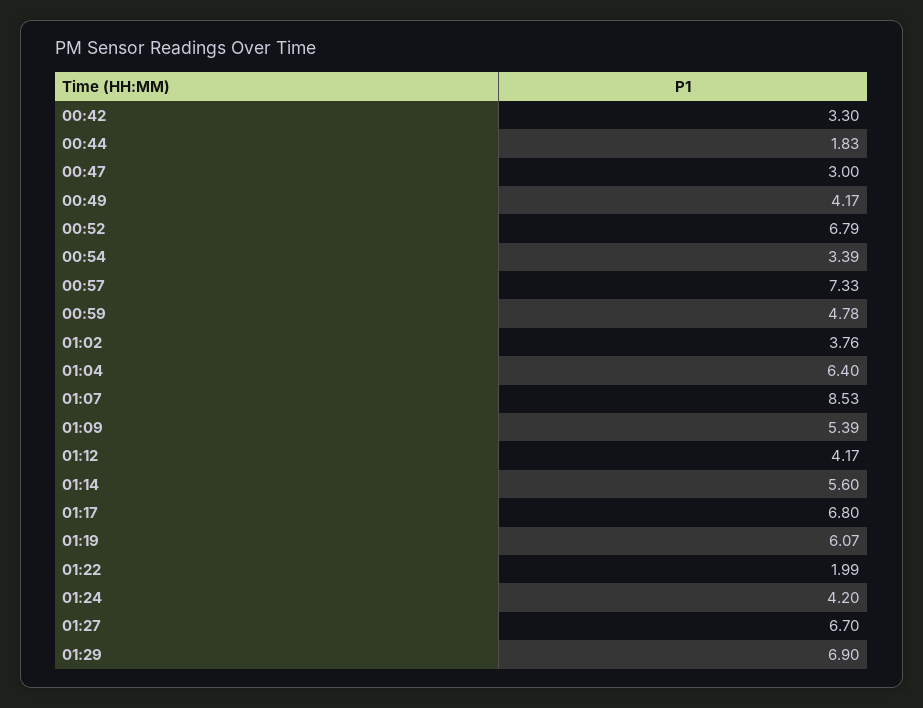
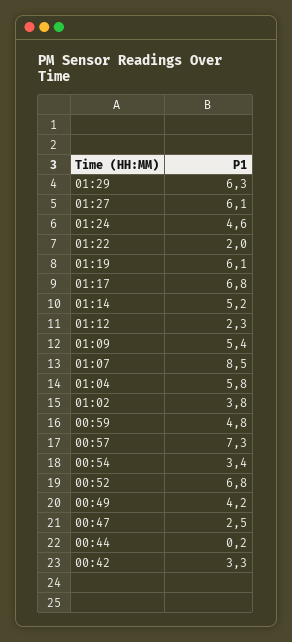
  {
    "00:42": 3.3,
-   "00:44": 1.83,
+   "00:44": 0.2,
-   "00:47": 3,
+   "00:47": 2.5,
    "00:49": 4.17,
    "00:52": 6.79,
    "00:54": 3.39,
    "00:57": 7.33,
    "00:59": 4.78,
    "01:02": 3.76,
-   "01:04": 6.4,
+   "01:04": 5.8,
    "01:07": 8.53,
    "01:09": 5.39,
-   "01:12": 4.17,
+   "01:12": 2.3,
-   "01:14": 5.6,
+   "01:14": 5.2,
    "01:17": 6.8,
    "01:19": 6.07,
    "01:22": 1.99,
-   "01:24": 4.2,
+   "01:24": 4.6,
-   "01:27": 6.7,
+   "01:27": 6.1,
-   "01:29": 6.9
+   "01:29": 6.3
  }

